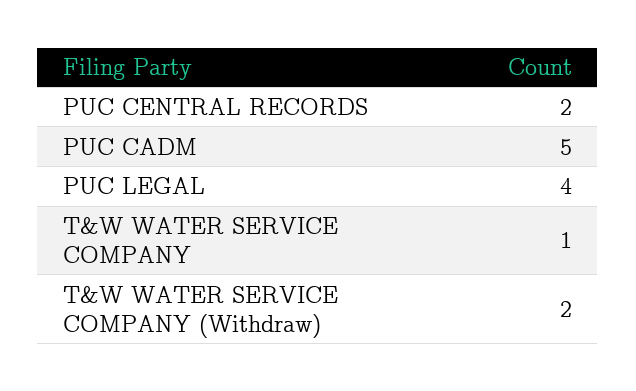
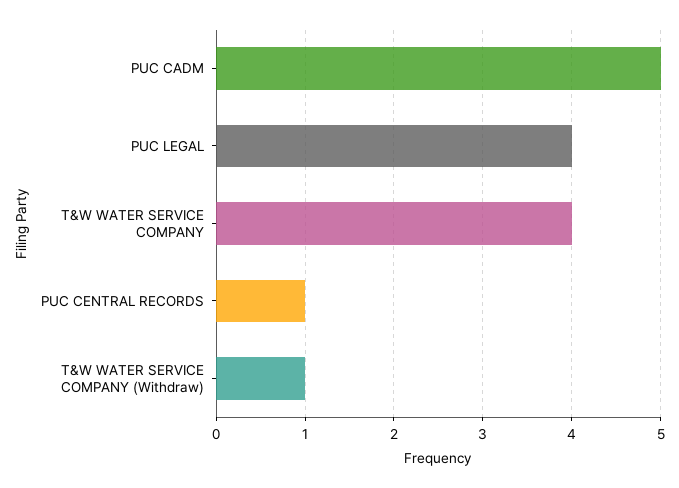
  {
-   "PUC CENTRAL RECORDS": 2,
+   "PUC CENTRAL RECORDS": 1,
    "PUC CADM": 5,
    "PUC LEGAL": 4,
-   "T&W WATER SERVICE COMPANY": 1,
+   "T&W WATER SERVICE COMPANY": 4,
-   "T&W WATER SERVICE COMPANY (Withdraw)": 2
+   "T&W WATER SERVICE COMPANY (Withdraw)": 1
  }

